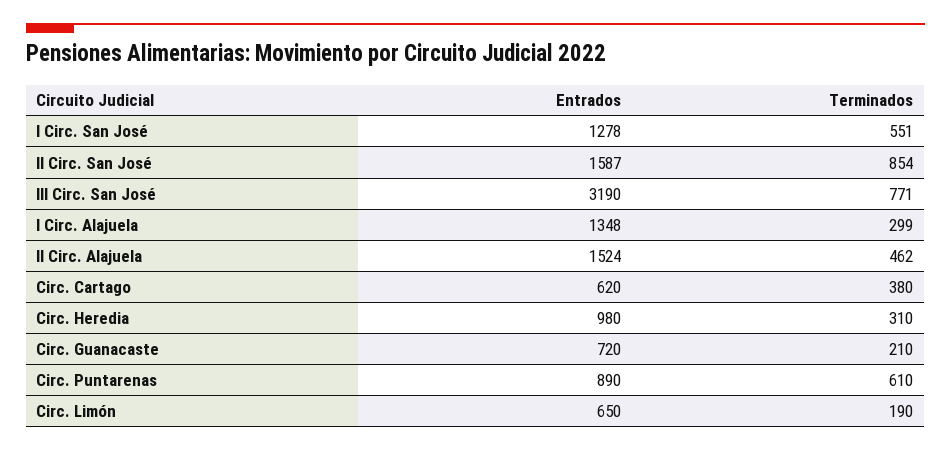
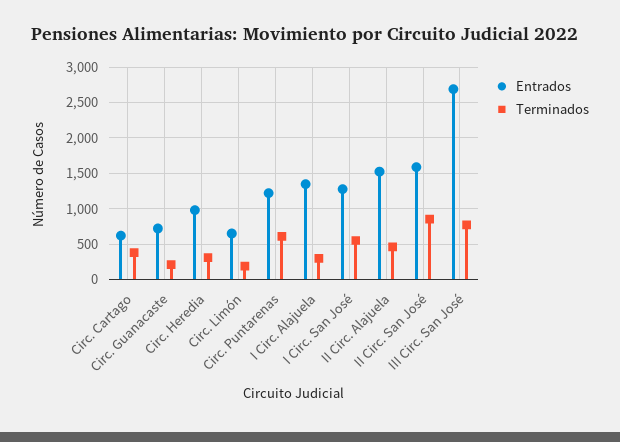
  {
    "Entrados": {
      "I Circ. San José": 1278,
      "II Circ. San José": 1587,
-     "III Circ. San José": 3190,
+     "III Circ. San José": 2700,
      "I Circ. Alajuela": 1348,
      "II Circ. Alajuela": 1524,
      "Circ. Cartago": 620,
      "Circ. Heredia": 980,
      "Circ. Guanacaste": 720,
-     "Circ. Puntarenas": 890,
+     "Circ. Puntarenas": 1200,
      "Circ. Limón": 650
    },
    "Terminados": {
      "I Circ. San José": 551,
      "II Circ. San José": 854,
      "III Circ. San José": 771,
      "I Circ. Alajuela": 299,
      "II Circ. Alajuela": 462,
      "Circ. Cartago": 380,
      "Circ. Heredia": 310,
      "Circ. Guanacaste": 210,
      "Circ. Puntarenas": 610,
      "Circ. Limón": 190
    }
  }

